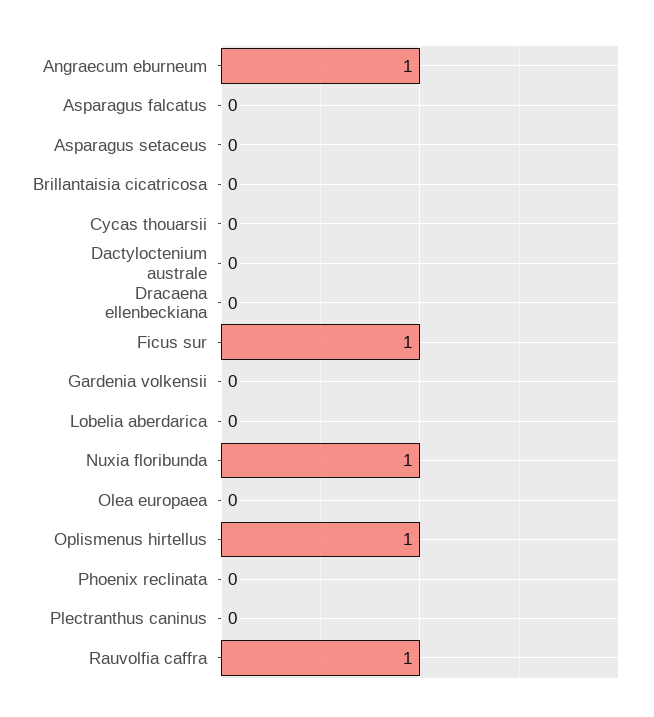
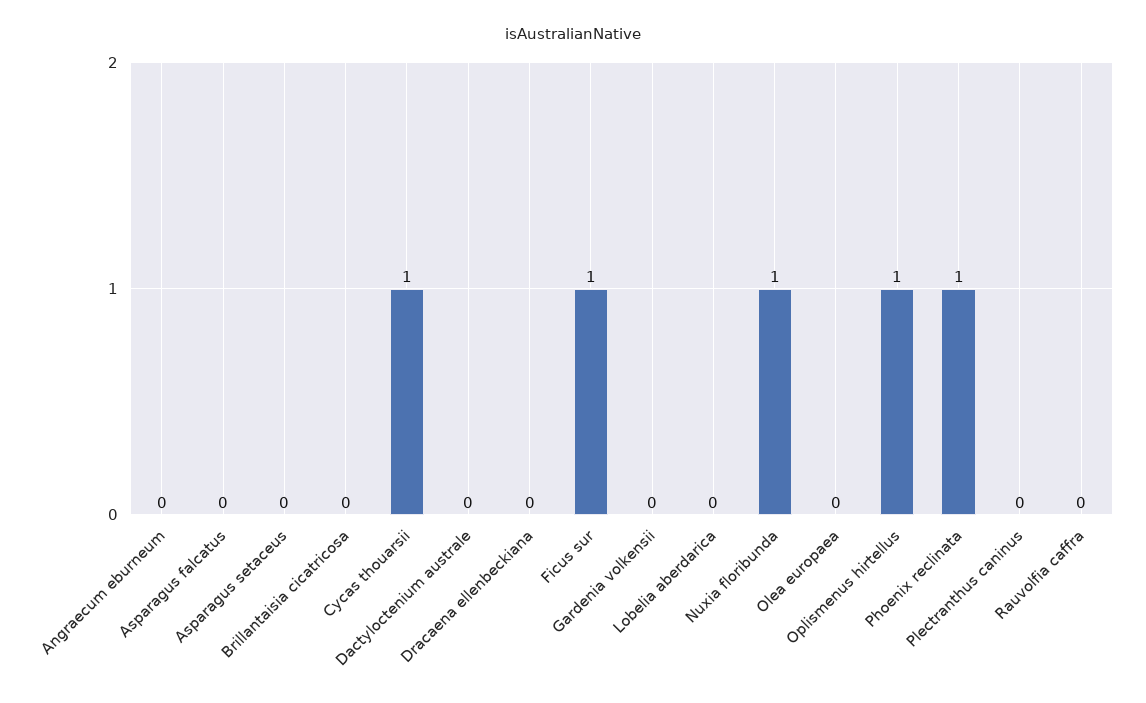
  {
-   "Angraecum eburneum": 1,
+   "Angraecum eburneum": 0,
    "Asparagus falcatus": 0,
    "Asparagus setaceus": 0,
    "Brillantaisia cicatricosa": 0,
-   "Cycas thouarsii": 0,
+   "Cycas thouarsii": 1,
    "Dactyloctenium australe": 0,
    "Dracaena ellenbeckiana": 0,
    "Ficus sur": 1,
    "Gardenia volkensii": 0,
    "Lobelia aberdarica": 0,
    "Nuxia floribunda": 1,
    "Olea europaea": 0,
    "Oplismenus hirtellus": 1,
-   "Phoenix reclinata": 0,
+   "Phoenix reclinata": 1,
    "Plectranthus caninus": 0,
-   "Rauvolfia caffra": 1
+   "Rauvolfia caffra": 0
  }

